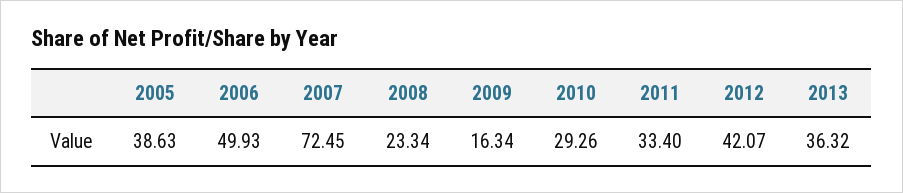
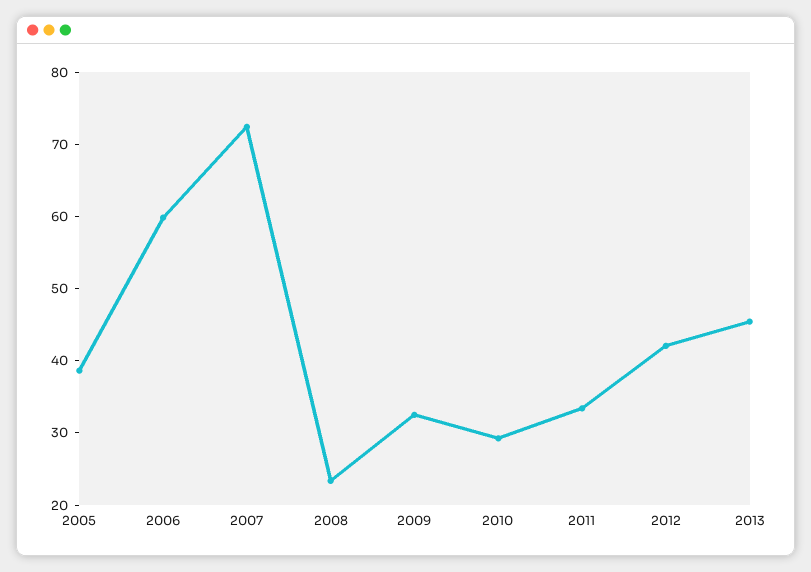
  {
    "2005": 38.63,
-   "2006": 49.93,
+   "2006": 60,
    "2007": 72.45,
    "2008": 23.34,
-   "2009": 16.34,
+   "2009": 32,
    "2010": 29.26,
    "2011": 33.4,
    "2012": 42.07,
-   "2013": 36.32
+   "2013": 46
  }

